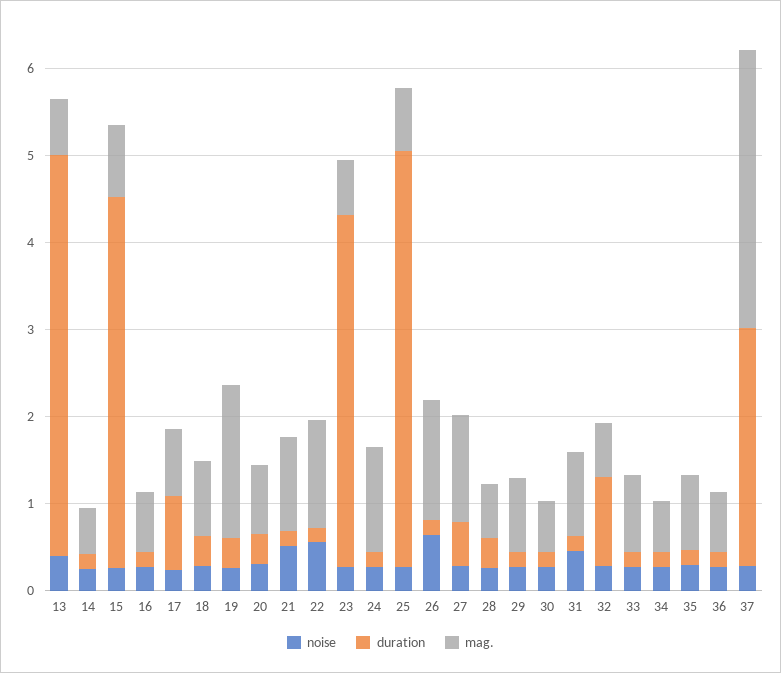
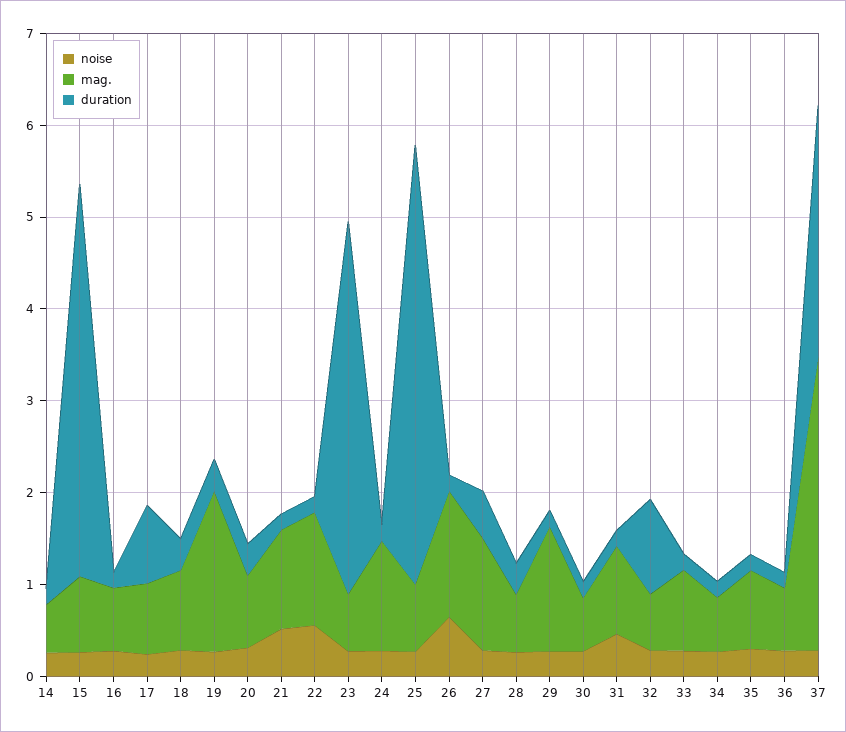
  {
    "noise": {
-     "13": 0.4,
      "14": 0.2,
      "15": 0.2,
      "16": 0.2,
      "17": 0.2,
      "18": 0.2,
      "19": 0.2,
      "20": 0.4,
      "21": 0.6,
      "22": 0.6,
      "23": 0.2,
      "24": 0.2,
      "25": 0.2,
      "26": 0.6,
      "27": 0.2,
      "28": 0.2,
      "29": 0.2,
      "30": 0.2,
      "31": 0.4,
      "32": 0.2,
      "33": 0.2,
      "34": 0.2,
      "35": 0.4,
      "36": 0.2,
      "37": 0.2
    },
    "duration": {
-     "13": 4.6,
      "14": 0.2,
      "15": 4.2,
      "16": 0.2,
      "17": 0.8,
      "18": 0.4,
      "19": 0.4,
      "20": 0.4,
      "21": 0.2,
      "22": 0.2,
      "23": 4,
      "24": 0.2,
      "25": 4.8,
      "26": 0.2,
      "27": 0.6,
      "28": 0.4,
      "29": 0.2,
      "30": 0.2,
      "31": 0.2,
      "32": 1,
      "33": 0.2,
      "34": 0.2,
      "35": 0.2,
      "36": 0.2,
      "37": 2.8
    },
    "mag.": {
-     "13": 0.6,
      "14": 0.6,
      "15": 0.8,
      "16": 0.6,
      "17": 0.8,
      "18": 0.8,
      "19": 1.8,
      "20": 0.8,
      "21": 1,
      "22": 1.2,
      "23": 0.6,
      "24": 1.2,
      "25": 0.8,
      "26": 1.4,
      "27": 1.2,
      "28": 0.6,
-     "29": 0.8,
+     "29": 1.4,
      "30": 0.6,
      "31": 1,
      "32": 0.6,
      "33": 0.8,
      "34": 0.6,
      "35": 0.8,
      "36": 0.6,
      "37": 3.2
    }
  }

